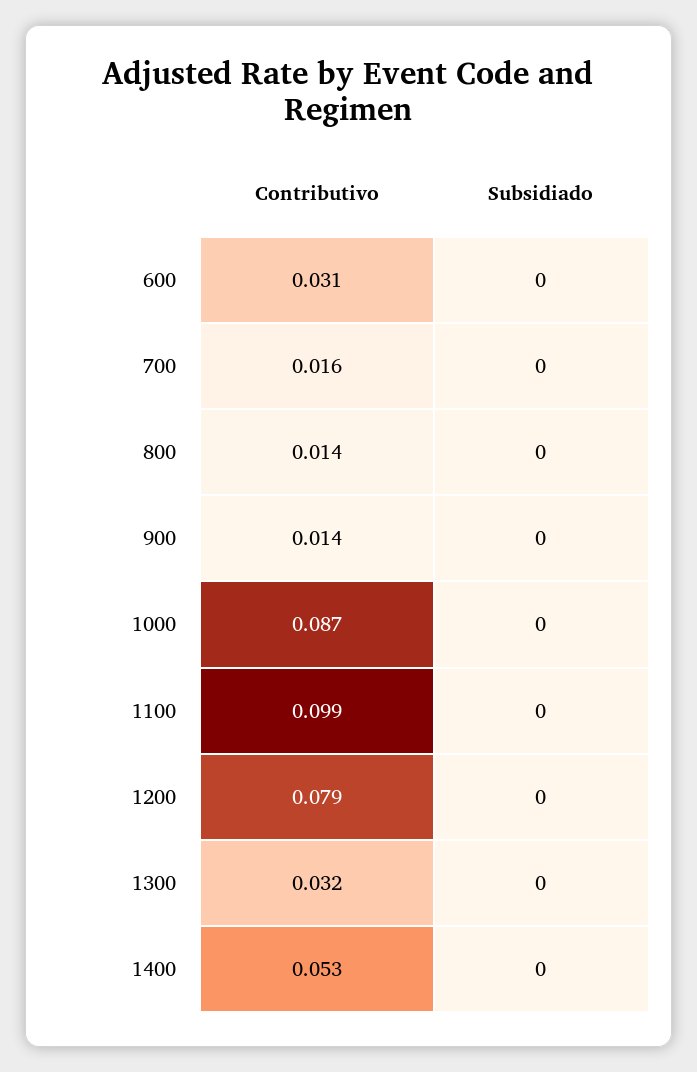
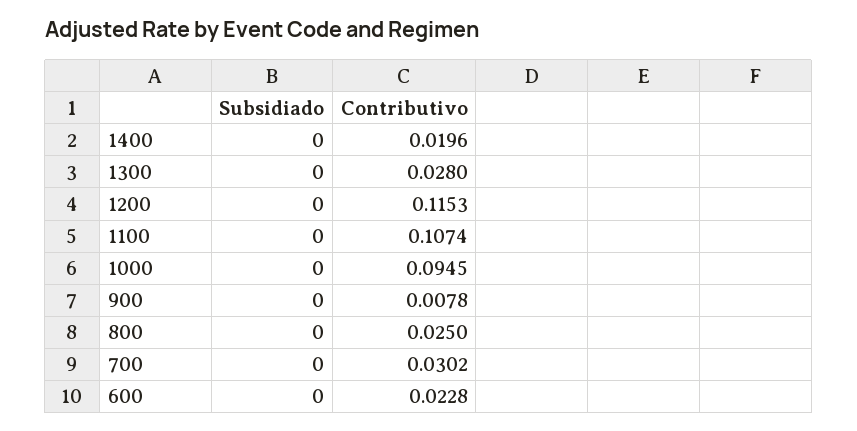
  {
    "Contributivo": {
-     "600": 0.031,
+     "600": 0.0228,
-     "700": 0.016,
+     "700": 0.0302,
-     "800": 0.014,
+     "800": 0.025,
-     "900": 0.014,
+     "900": 0.0078,
-     "1000": 0.087,
+     "1000": 0.0945,
-     "1100": 0.099,
+     "1100": 0.1074,
-     "1200": 0.079,
+     "1200": 0.1153,
-     "1300": 0.032,
+     "1300": 0.028,
-     "1400": 0.053
+     "1400": 0.0196
    },
    "Subsidiado": {
      "600": 0,
      "700": 0,
      "800": 0,
      "900": 0,
      "1000": 0,
      "1100": 0,
      "1200": 0,
      "1300": 0,
      "1400": 0
    }
  }

